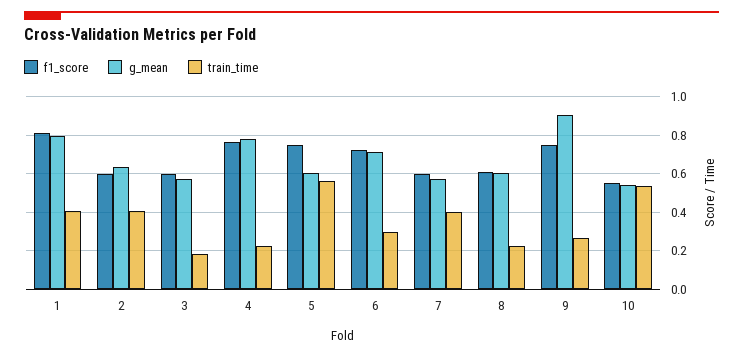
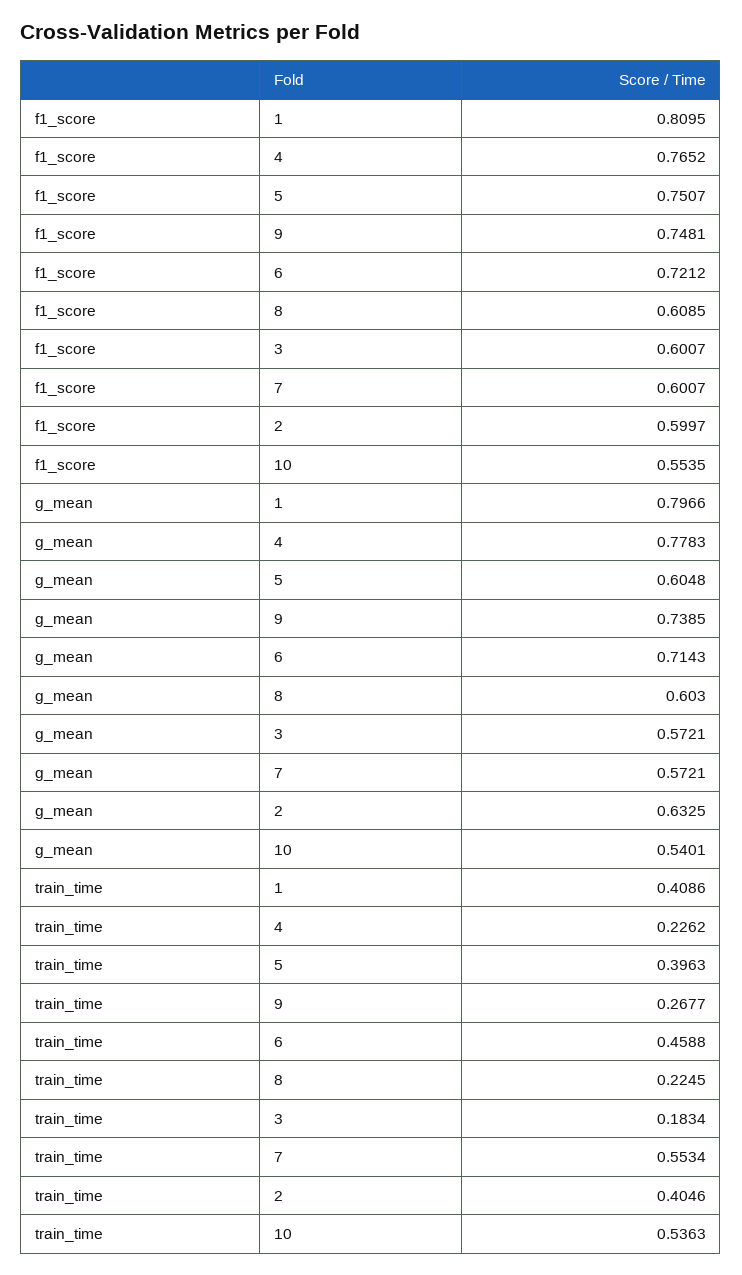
  {
    "f1_score": {
      "1": 0.8095,
      "2": 0.5997,
      "3": 0.6007,
      "4": 0.7652,
      "5": 0.7507,
      "6": 0.7212,
      "7": 0.6007,
      "8": 0.6085,
      "9": 0.7481,
      "10": 0.5535
    },
    "g_mean": {
      "1": 0.7966,
      "2": 0.6325,
      "3": 0.5721,
      "4": 0.7783,
      "5": 0.6048,
      "6": 0.7143,
      "7": 0.5721,
      "8": 0.603,
-     "9": 0.9,
+     "9": 0.7385,
      "10": 0.5401
    },
    "train_time": {
      "1": 0.4086,
      "2": 0.4046,
      "3": 0.1834,
      "4": 0.2262,
-     "5": 0.55,
+     "5": 0.3963,
-     "6": 0.3,
+     "6": 0.4588,
-     "7": 0.4,
+     "7": 0.5534,
      "8": 0.2245,
      "9": 0.2677,
      "10": 0.5363
    }
  }

